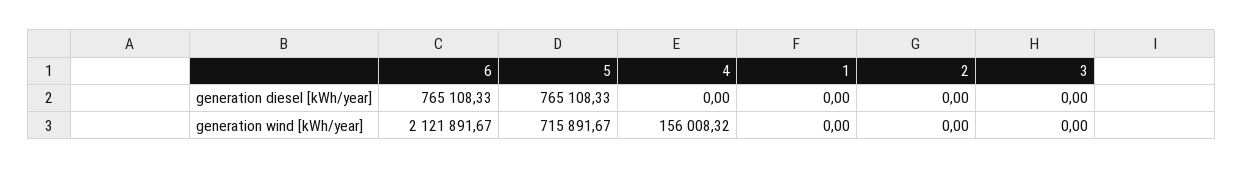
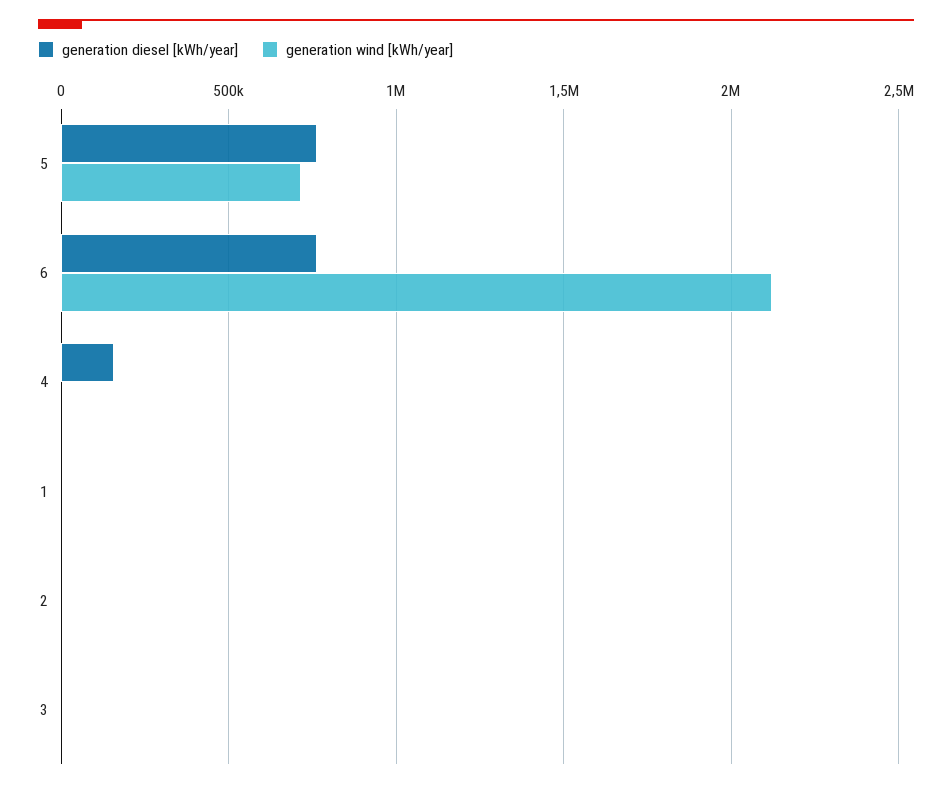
  {
    "generation diesel [kWh/year]": {
      "6": 765108.33,
      "5": 765108.33,
-     "4": 0,
+     "4": 150000,
      "1": 0,
      "2": 0,
      "3": 0
    },
    "generation wind [kWh/year]": {
      "6": 2121891.67,
      "5": 715891.67,
-     "4": 156008.32,
+     "4": 0,
      "1": 0,
      "2": 0,
      "3": 0
    }
  }

